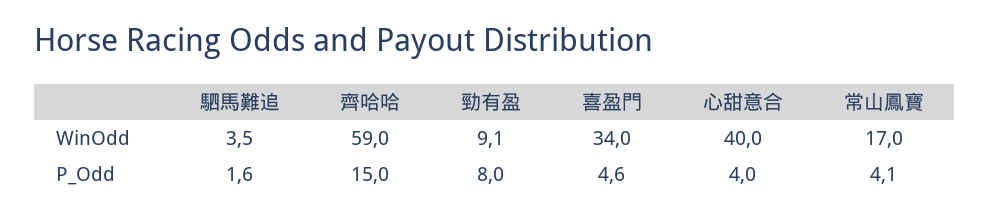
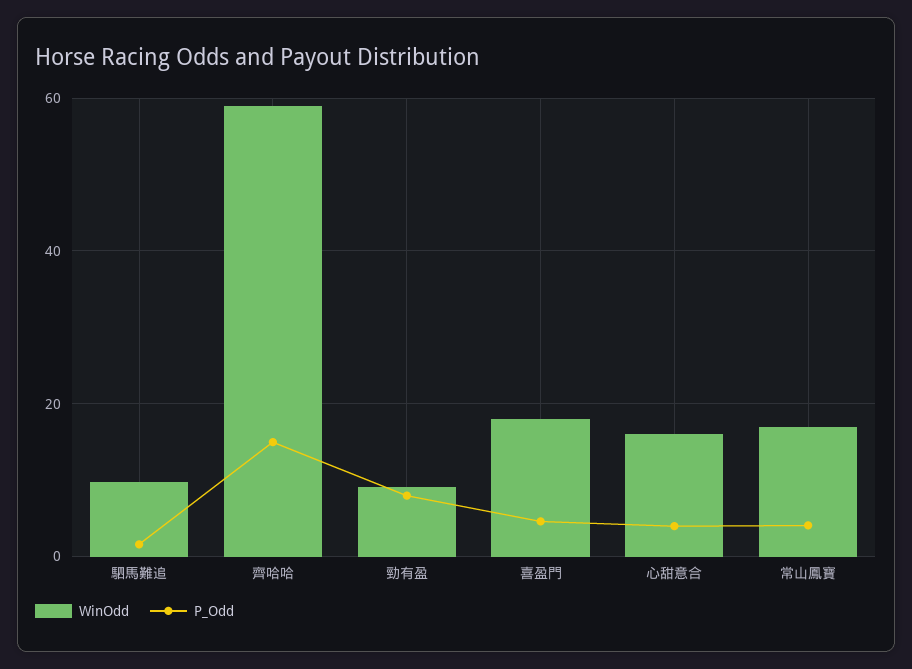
  {
    "WinOdd": {
-     "駟馬難追": 3.5,
+     "駟馬難追": 10,
      "齊哈哈": 59,
      "勁有盈": 9.1,
-     "喜盈門": 34,
+     "喜盈門": 18,
-     "心甜意合": 40,
+     "心甜意合": 16,
      "常山鳳寶": 17
    },
    "P_Odd": {
      "駟馬難追": 1.6,
      "齊哈哈": 15,
      "勁有盈": 8,
      "喜盈門": 4.6,
      "心甜意合": 4,
      "常山鳳寶": 4.1
    }
  }

